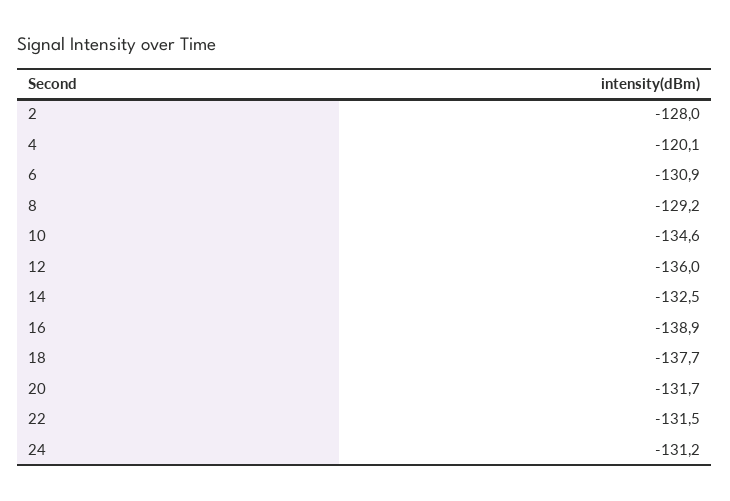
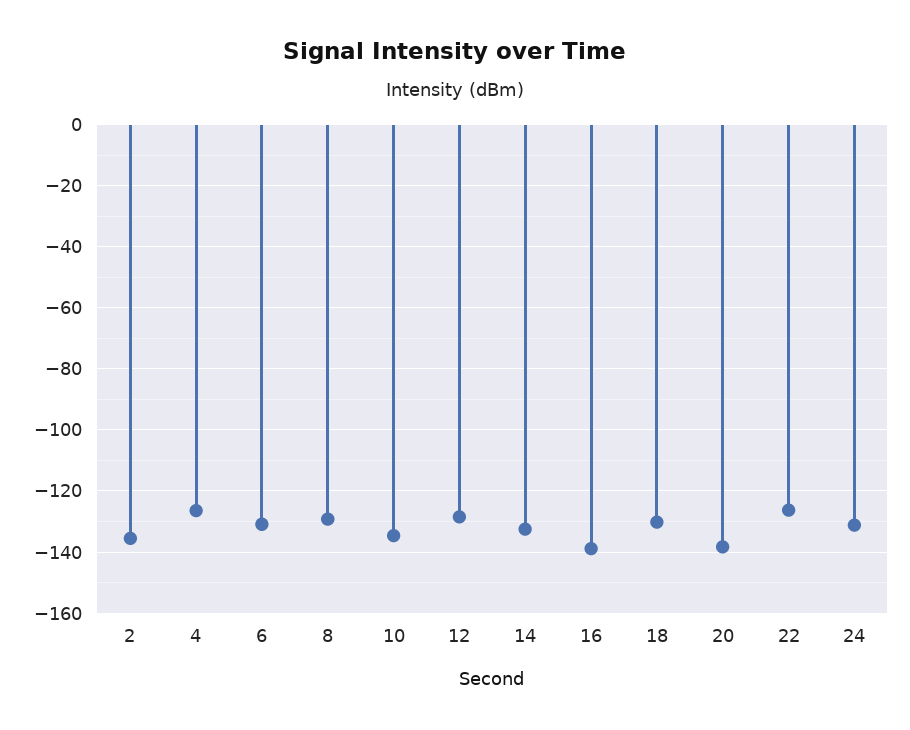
  {
-   "2": -128,
+   "2": -136,
-   "4": -120.1,
+   "4": -126,
    "6": -130.9,
    "8": -129.2,
    "10": -134.6,
-   "12": -136,
+   "12": -128,
    "14": -132.5,
    "16": -138.9,
-   "18": -137.7,
+   "18": -130,
-   "20": -131.7,
+   "20": -138,
-   "22": -131.5,
+   "22": -126,
    "24": -131.2
  }

